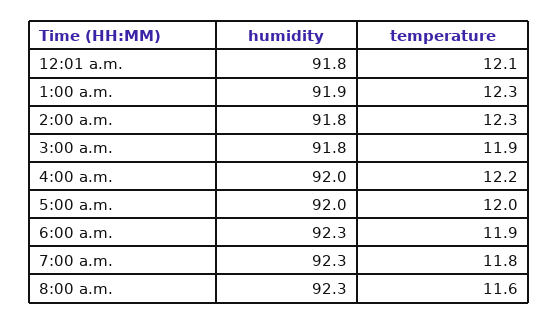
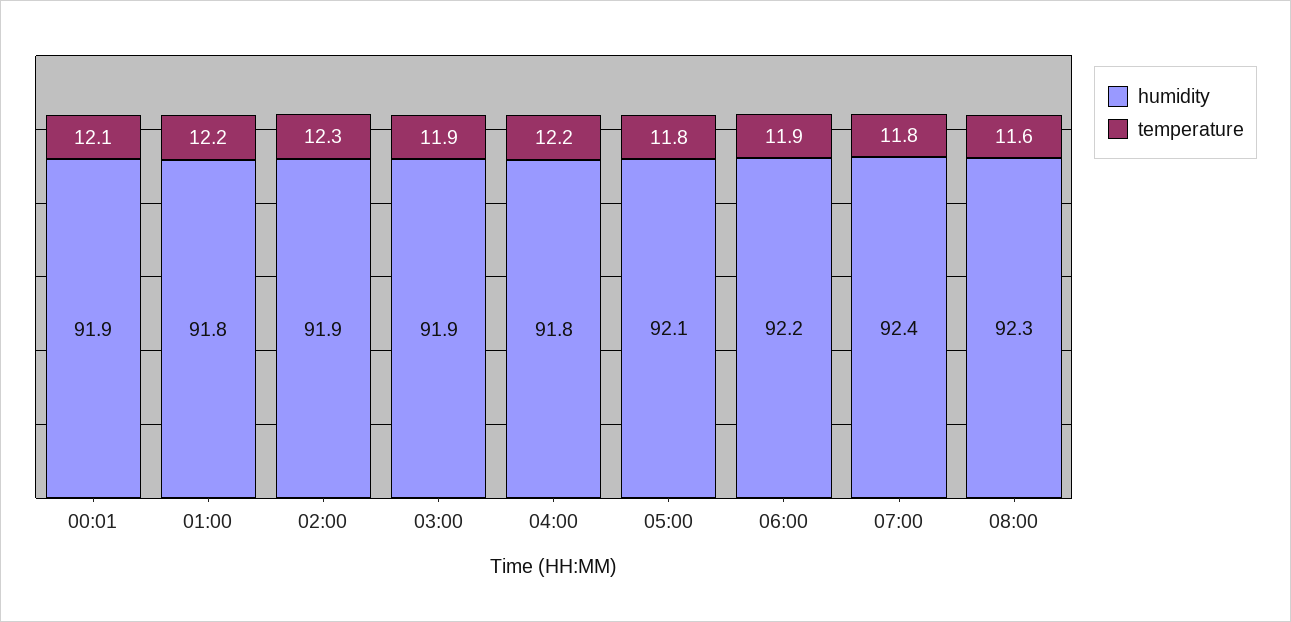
  {
    "humidity": {
-     "12:01 a.m.": 91.8,
+     "12:01 a.m.": 91.9,
-     "1:00 a.m.": 91.9,
+     "1:00 a.m.": 91.8,
-     "2:00 a.m.": 91.8,
+     "2:00 a.m.": 91.9,
-     "3:00 a.m.": 91.8,
+     "3:00 a.m.": 91.9,
-     "4:00 a.m.": 92,
+     "4:00 a.m.": 91.8,
-     "5:00 a.m.": 92,
+     "5:00 a.m.": 92.1,
-     "6:00 a.m.": 92.3,
+     "6:00 a.m.": 92.2,
-     "7:00 a.m.": 92.3,
+     "7:00 a.m.": 92.4,
      "8:00 a.m.": 92.3
    },
    "temperature": {
      "12:01 a.m.": 12.1,
-     "1:00 a.m.": 12.3,
+     "1:00 a.m.": 12.2,
      "2:00 a.m.": 12.3,
      "3:00 a.m.": 11.9,
      "4:00 a.m.": 12.2,
-     "5:00 a.m.": 12,
+     "5:00 a.m.": 11.8,
      "6:00 a.m.": 11.9,
      "7:00 a.m.": 11.8,
      "8:00 a.m.": 11.6
    }
  }

